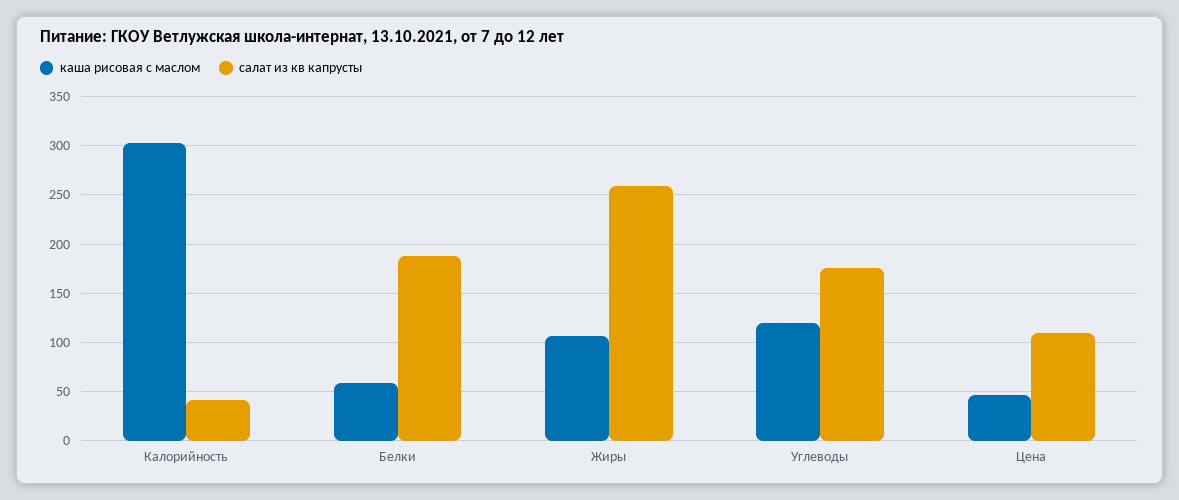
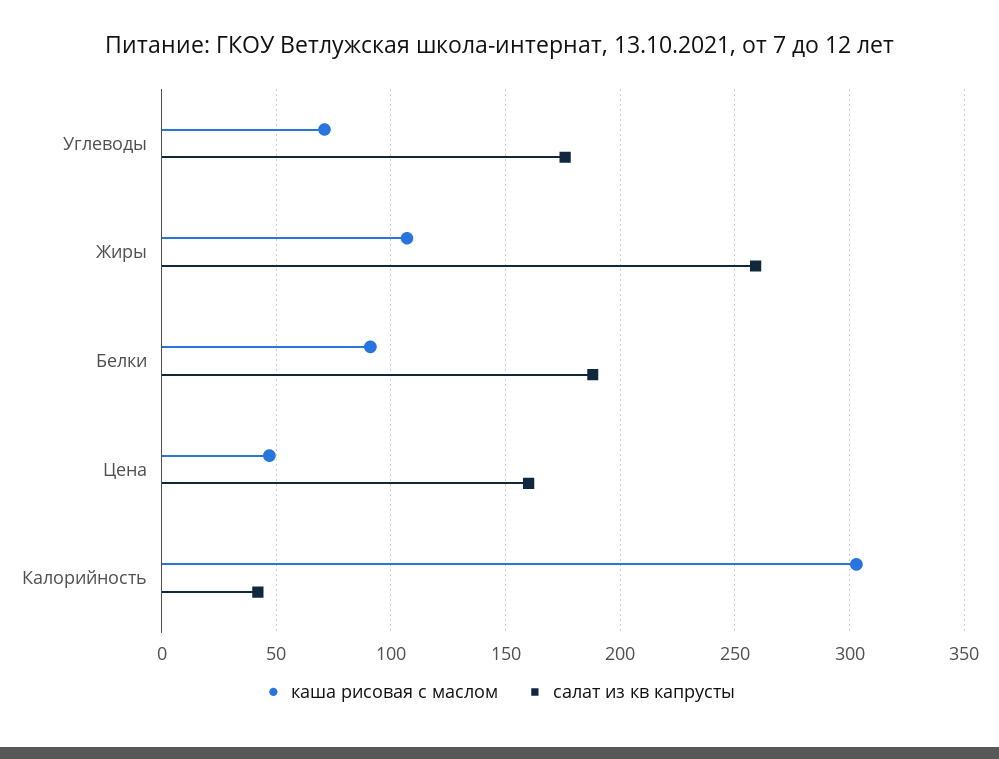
  {
    "каша рисовая с маслом": {
      "Калорийность": 305,
-     "Белки": 60,
+     "Белки": 90,
      "Жиры": 105,
-     "Углеводы": 120,
+     "Углеводы": 70,
      "Цена": 45
    },
    "салат из кв капрусты": {
      "Калорийность": 40,
      "Белки": 190,
      "Жиры": 260,
      "Углеводы": 175,
-     "Цена": 110
+     "Цена": 160
    }
  }

